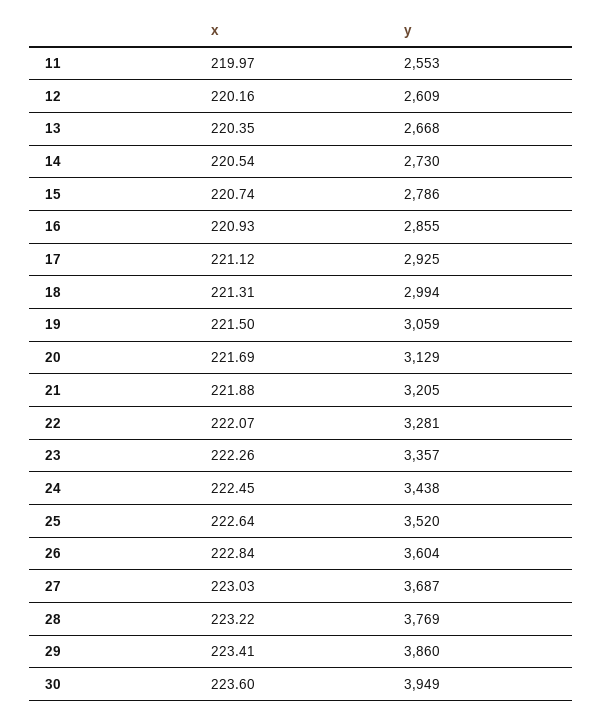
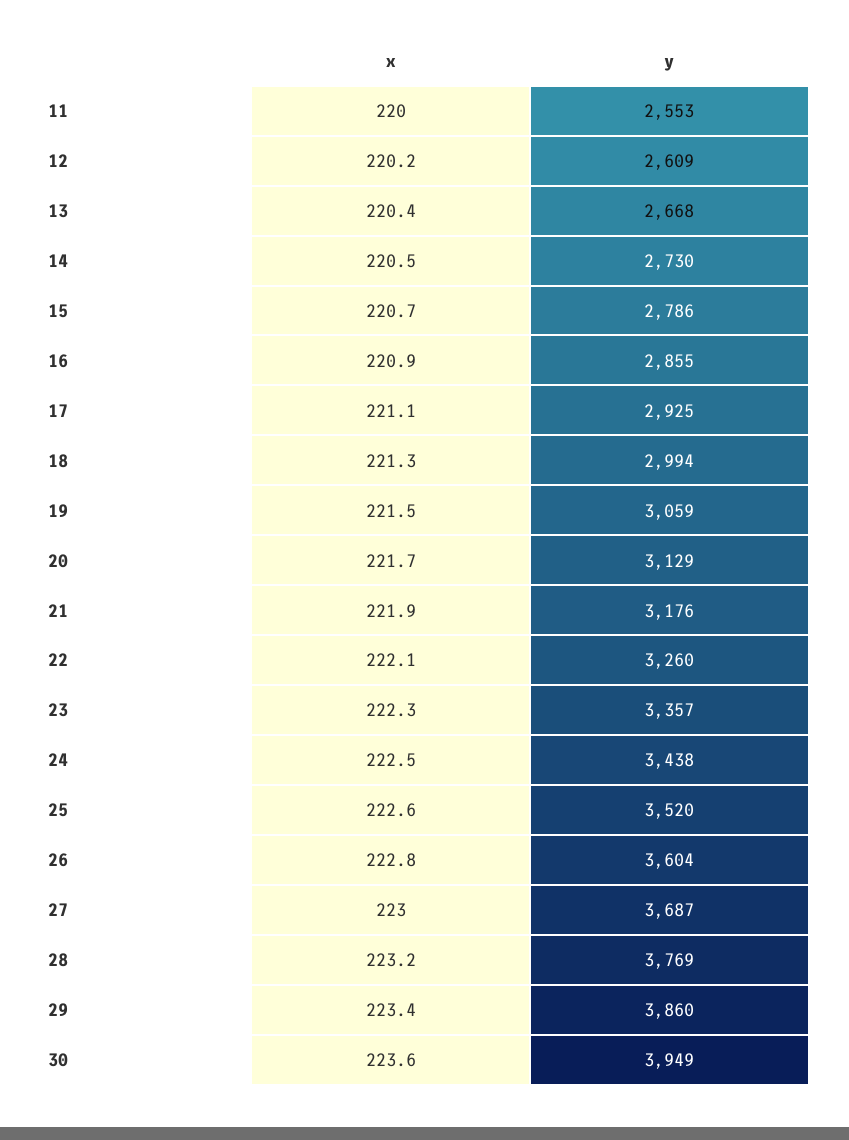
  {
    "x": {
      "11": 219.97,
      "12": 220.16,
      "13": 220.35,
      "14": 220.54,
      "15": 220.74,
      "16": 220.93,
      "17": 221.12,
      "18": 221.31,
      "19": 221.5,
      "20": 221.69,
      "21": 221.88,
      "22": 222.07,
      "23": 222.26,
      "24": 222.45,
      "25": 222.64,
      "26": 222.84,
      "27": 223.03,
      "28": 223.22,
      "29": 223.41,
      "30": 223.6
    },
    "y": {
      "11": 2553,
      "12": 2609,
      "13": 2668,
      "14": 2730,
      "15": 2786,
      "16": 2855,
      "17": 2925,
      "18": 2994,
      "19": 3059,
      "20": 3129,
-     "21": 3205,
+     "21": 3176,
-     "22": 3281,
+     "22": 3260,
      "23": 3357,
      "24": 3438,
      "25": 3520,
      "26": 3604,
      "27": 3687,
      "28": 3769,
      "29": 3860,
      "30": 3949
    }
  }

